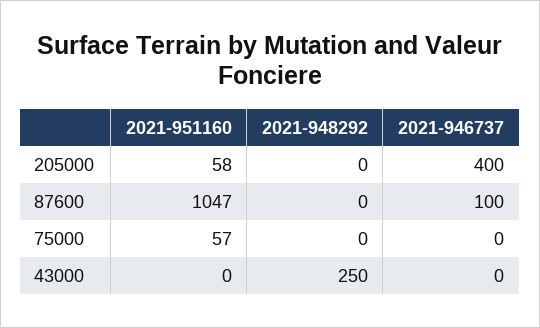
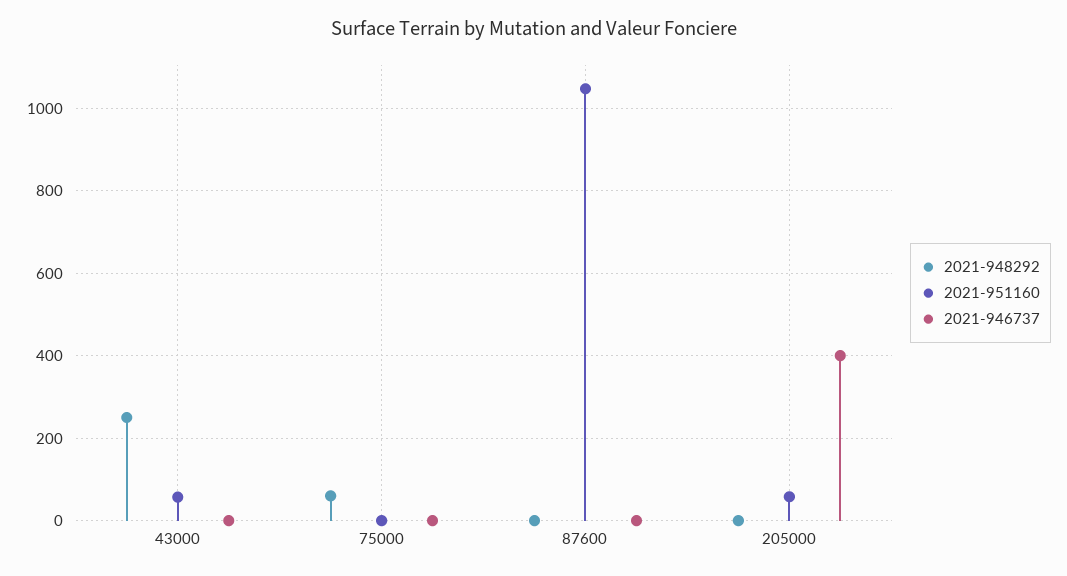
  {
    "2021-951160": {
      "205000": 58,
      "87600": 1047,
-     "75000": 57,
+     "75000": 0,
-     "43000": 0
+     "43000": 60
    },
    "2021-948292": {
      "205000": 0,
      "87600": 0,
-     "75000": 0,
+     "75000": 60,
      "43000": 250
    },
    "2021-946737": {
      "205000": 400,
-     "87600": 100,
+     "87600": 0,
      "75000": 0,
      "43000": 0
    }
  }

